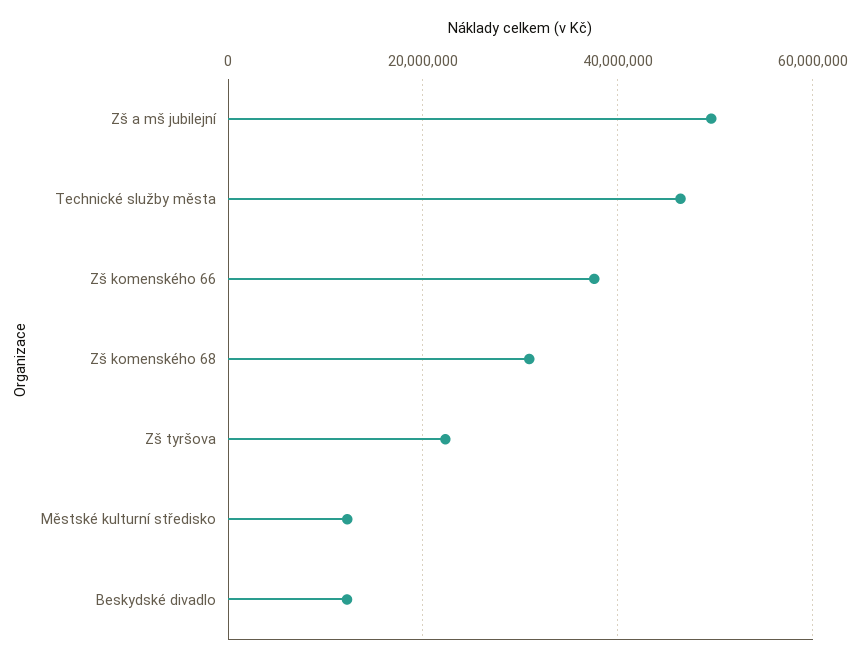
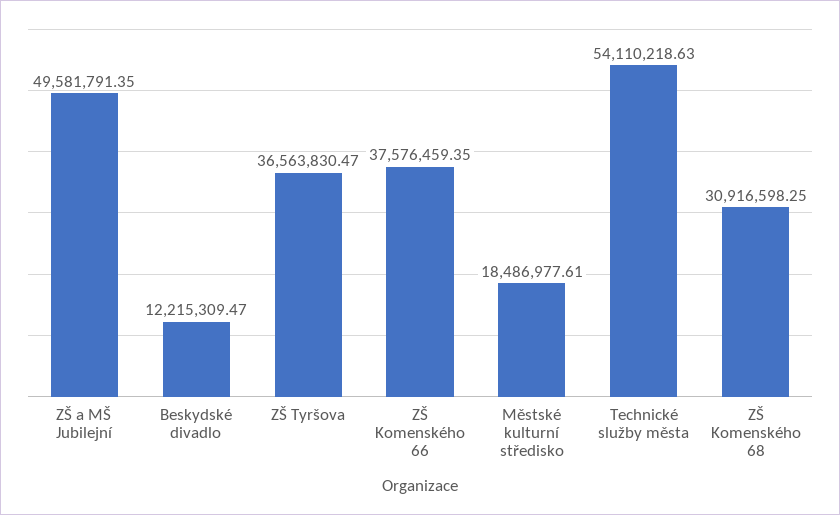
  {
    "Zš a mš jubilejní": 49581791.35,
-   "Technické služby města": 46000000,
+   "Technické služby města": 54110218.63,
    "Zš komenského 66": 37576459.35,
    "Zš komenského 68": 30916598.25,
-   "Zš tyršova": 22000000,
+   "Zš tyršova": 36563830.47,
-   "Městské kulturní středisko": 12000000,
+   "Městské kulturní středisko": 18486977.61,
    "Beskydské divadlo": 12215309.47
  }

